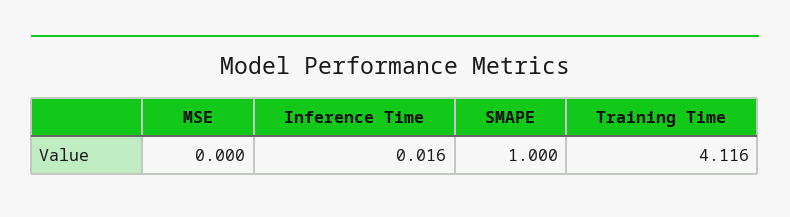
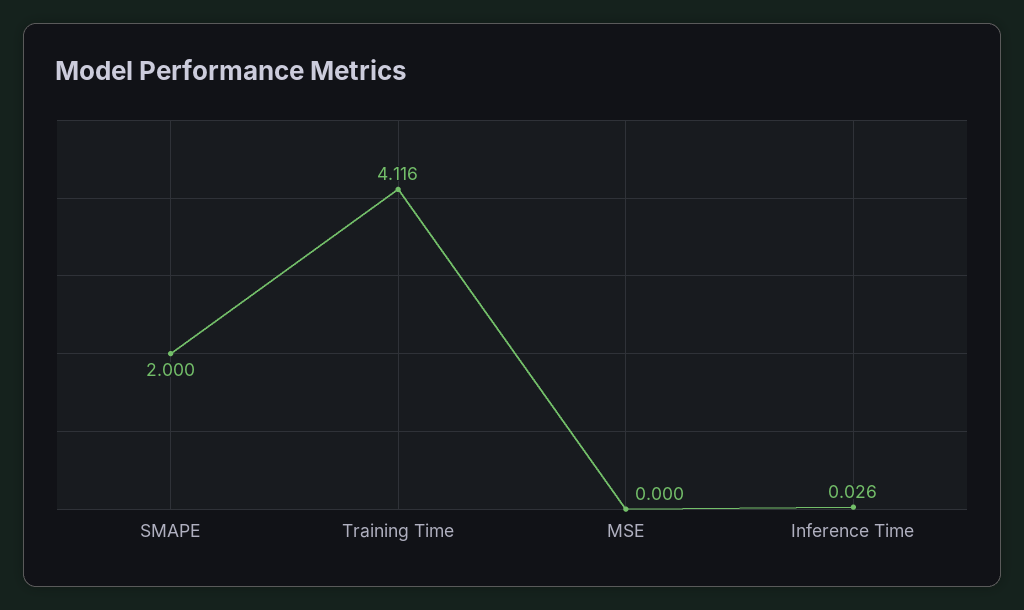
  {
    "MSE": 0,
-   "Inference Time": 0.016,
+   "Inference Time": 0.026,
-   "SMAPE": 1,
+   "SMAPE": 2,
    "Training Time": 4.116
  }

